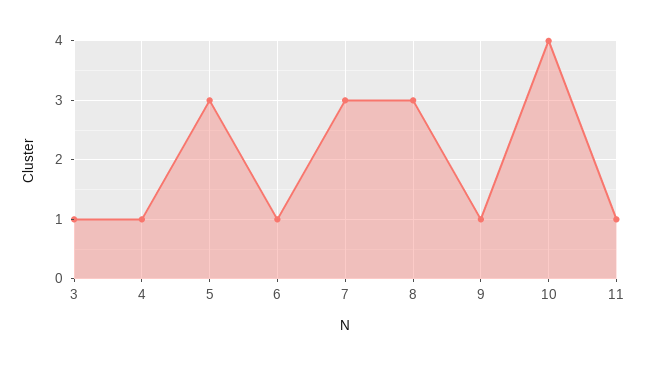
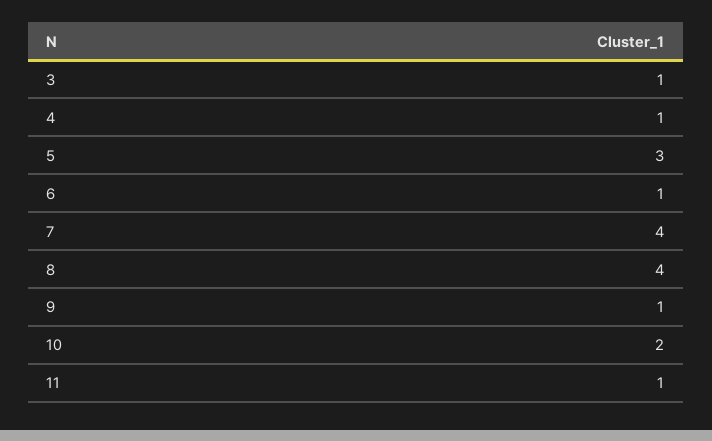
  {
    "3": 1,
    "4": 1,
    "5": 3,
    "6": 1,
-   "7": 3,
+   "7": 4,
-   "8": 3,
+   "8": 4,
    "9": 1,
-   "10": 4,
+   "10": 2,
    "11": 1
  }

